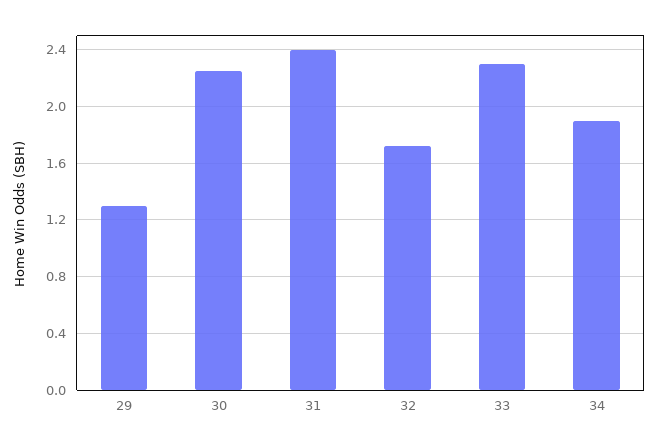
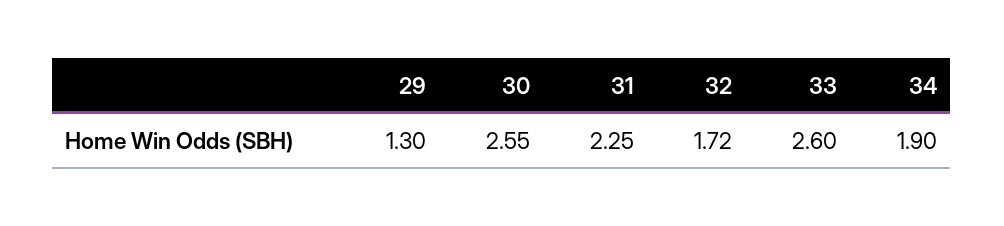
  {
    "29": 1.3,
-   "30": 2.25,
+   "30": 2.55,
-   "31": 2.4,
+   "31": 2.25,
    "32": 1.72,
-   "33": 2.3,
+   "33": 2.6,
    "34": 1.9
  }

